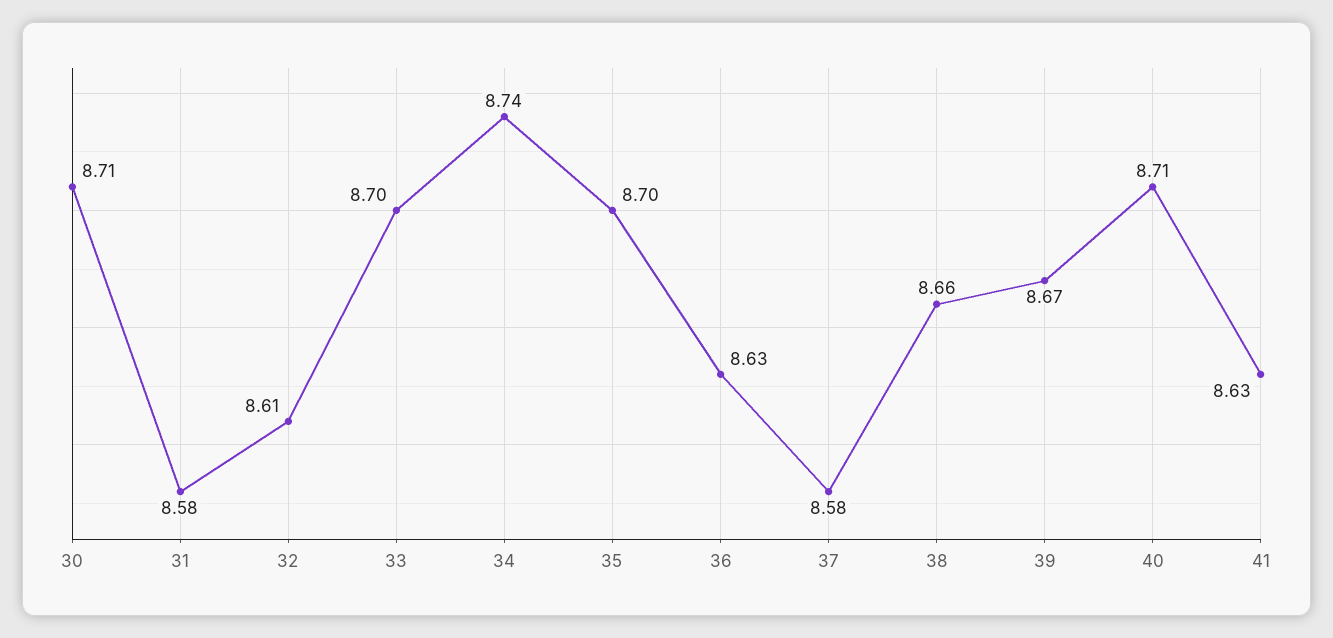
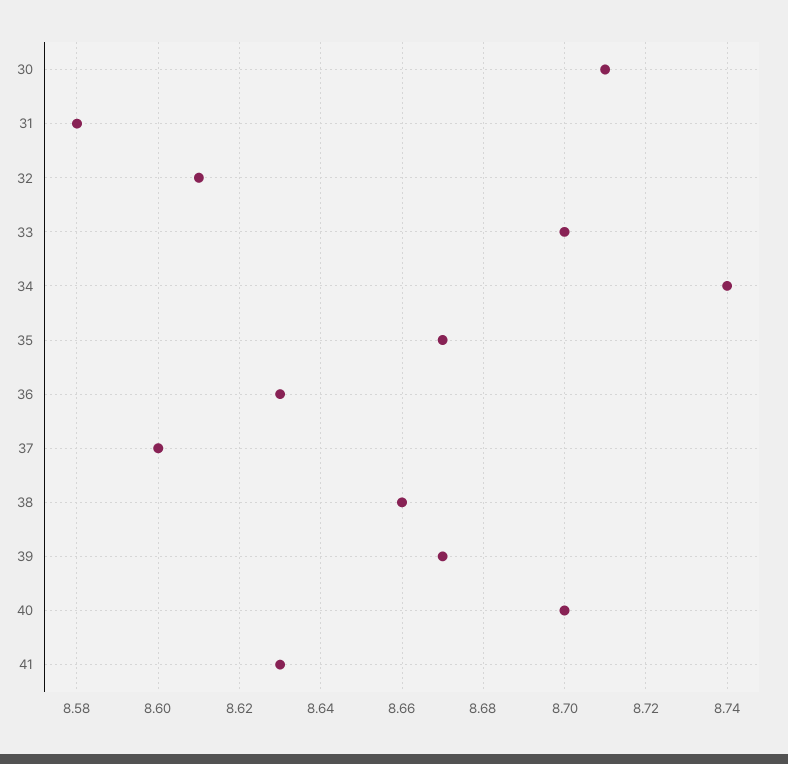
  {
    "30": 8.71,
    "31": 8.58,
    "32": 8.61,
    "33": 8.7,
    "34": 8.74,
-   "35": 8.7,
+   "35": 8.67,
    "36": 8.63,
-   "37": 8.58,
+   "37": 8.6,
    "38": 8.66,
    "39": 8.67,
-   "40": 8.71,
+   "40": 8.7,
    "41": 8.63
  }

